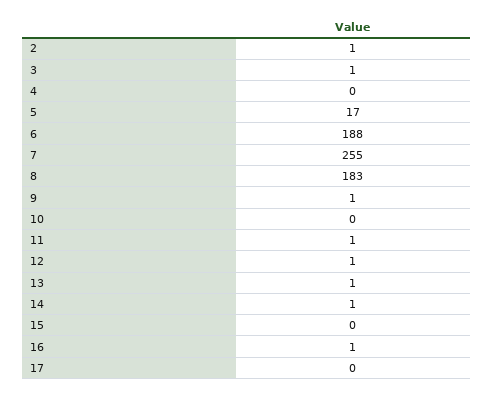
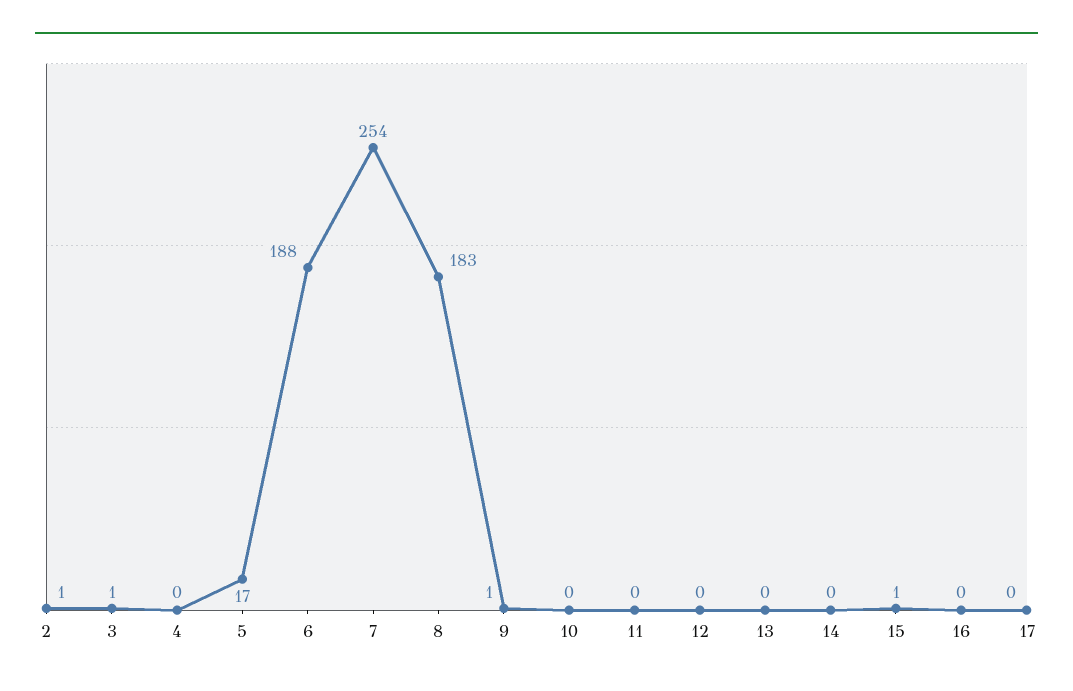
  {
    "2": 1,
    "3": 1,
    "4": 0,
    "5": 17,
    "6": 188,
-   "7": 255,
+   "7": 254,
    "8": 183,
    "9": 1,
    "10": 0,
-   "11": 1,
+   "11": 0,
-   "12": 1,
+   "12": 0,
-   "13": 1,
+   "13": 0,
-   "14": 1,
+   "14": 0,
-   "15": 0,
+   "15": 1,
-   "16": 1,
+   "16": 0,
    "17": 0
  }

